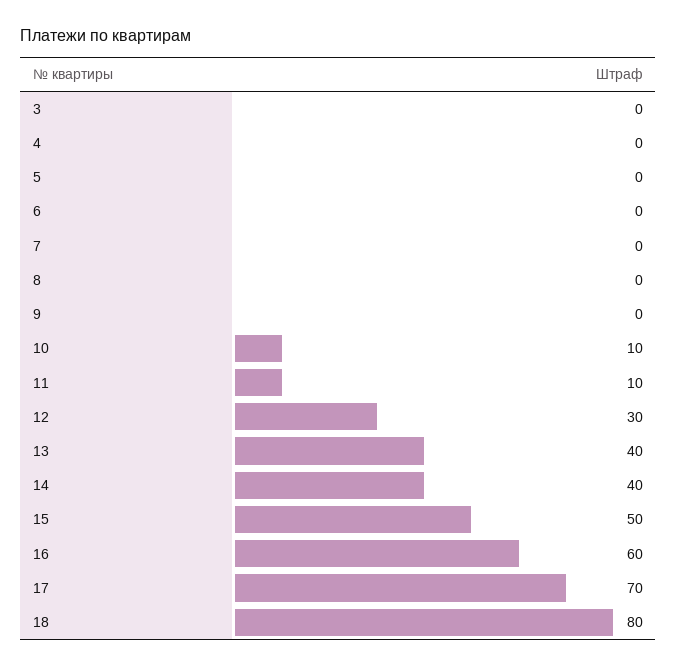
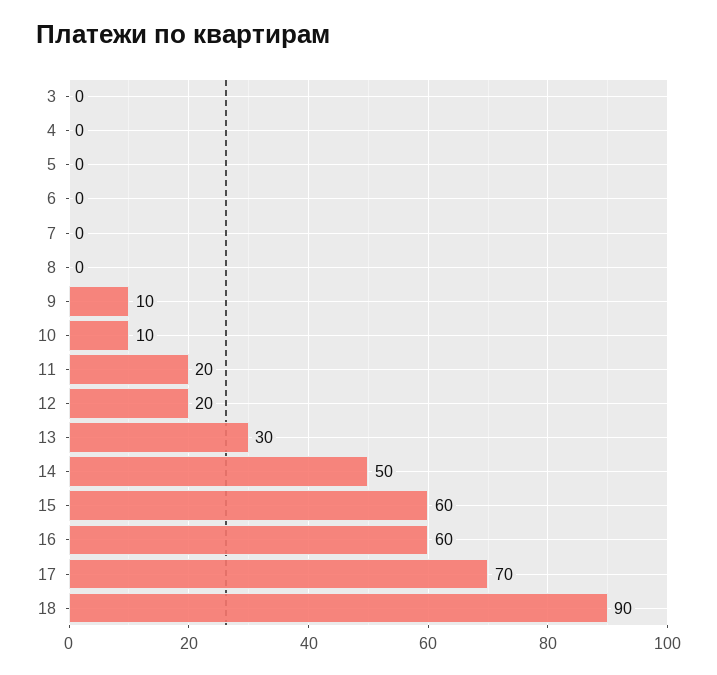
  {
    "3": 0,
    "4": 0,
    "5": 0,
    "6": 0,
    "7": 0,
    "8": 0,
-   "9": 0,
+   "9": 10,
    "10": 10,
-   "11": 10,
+   "11": 20,
-   "12": 30,
+   "12": 20,
-   "13": 40,
+   "13": 30,
-   "14": 40,
+   "14": 50,
-   "15": 50,
+   "15": 60,
    "16": 60,
    "17": 70,
-   "18": 80
+   "18": 90
  }

